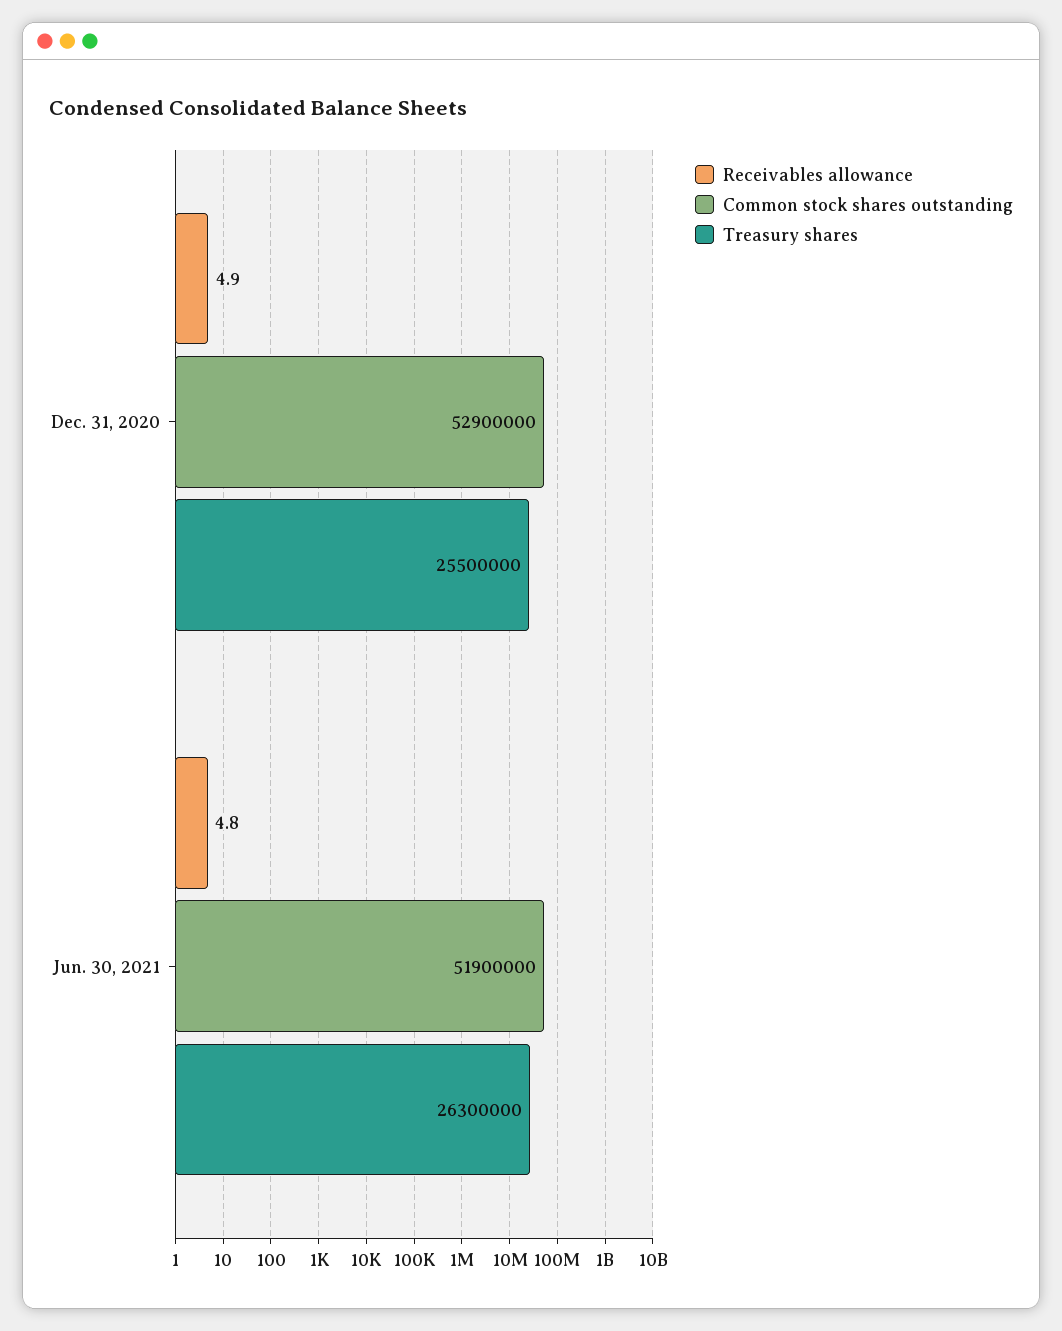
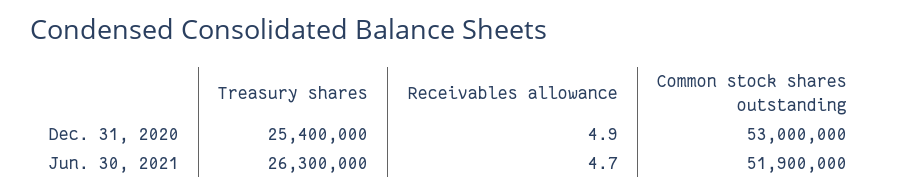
  {
    "Receivables allowance": {
      "Dec. 31, 2020": 4.9,
-     "Jun. 30, 2021": 4.8
+     "Jun. 30, 2021": 4.7
    },
    "Common stock shares outstanding": {
-     "Dec. 31, 2020": 52900000,
+     "Dec. 31, 2020": 53000000,
      "Jun. 30, 2021": 51900000
    },
    "Treasury shares": {
-     "Dec. 31, 2020": 25500000,
+     "Dec. 31, 2020": 25400000,
      "Jun. 30, 2021": 26300000
    }
  }

